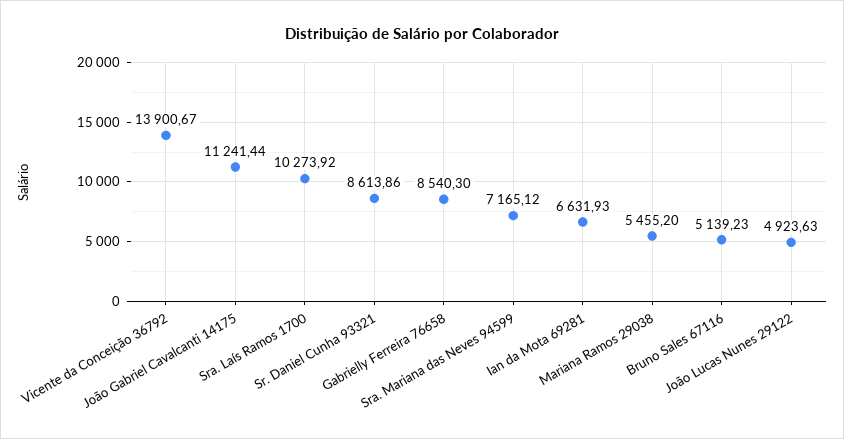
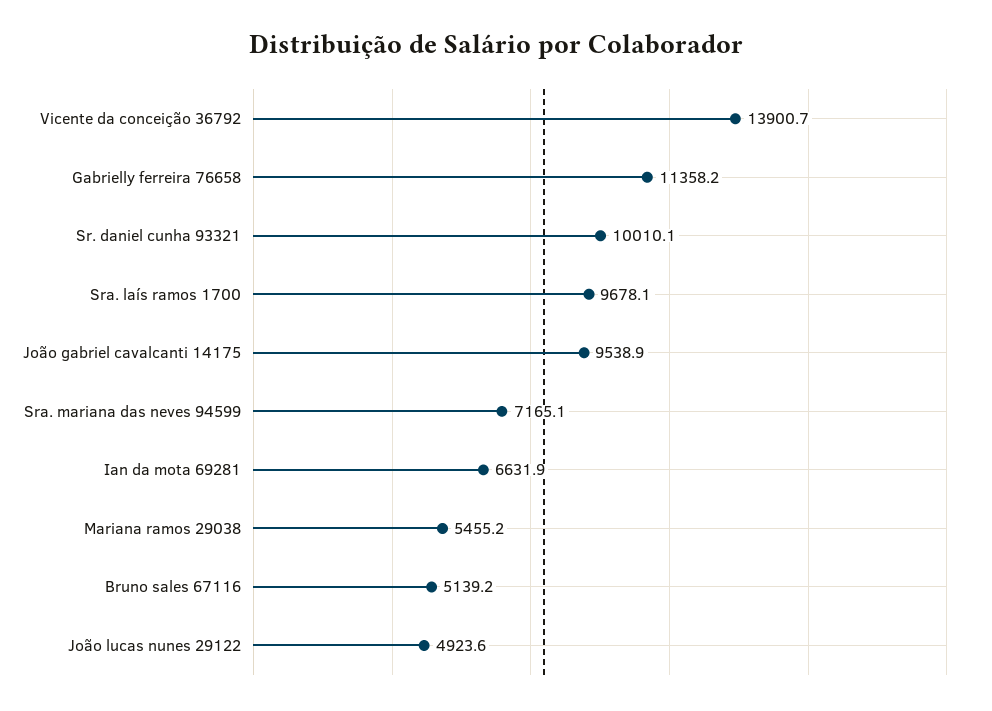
  {
    "Vicente da Conceição 36792": 13900.67,
-   "João Gabriel Cavalcanti 14175": 11241.44,
+   "João Gabriel Cavalcanti 14175": 9538.9,
-   "Sra. Laís Ramos 1700": 10273.92,
+   "Sra. Laís Ramos 1700": 9678.1,
-   "Sr. Daniel Cunha 93321": 8613.86,
+   "Sr. Daniel Cunha 93321": 10010.1,
-   "Gabrielly Ferreira 76658": 8540.3,
+   "Gabrielly Ferreira 76658": 11358.2,
    "Sra. Mariana das Neves 94599": 7165.12,
    "Ian da Mota 69281": 6631.93,
    "Mariana Ramos 29038": 5455.2,
    "Bruno Sales 67116": 5139.23,
    "João Lucas Nunes 29122": 4923.63
  }

